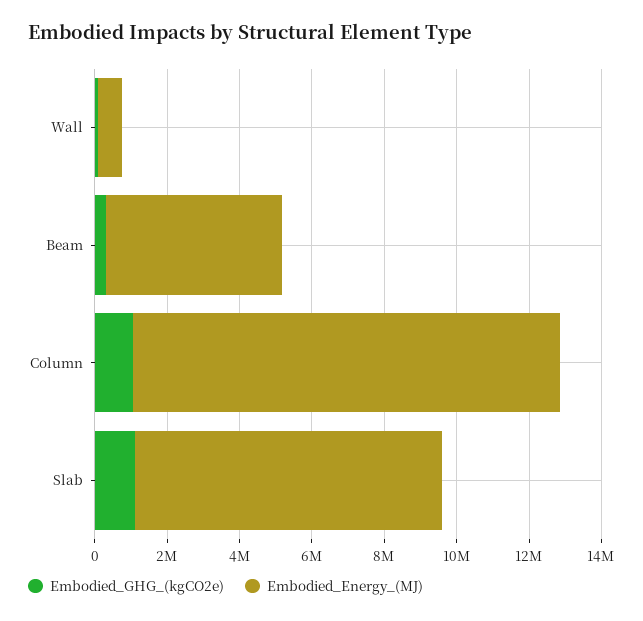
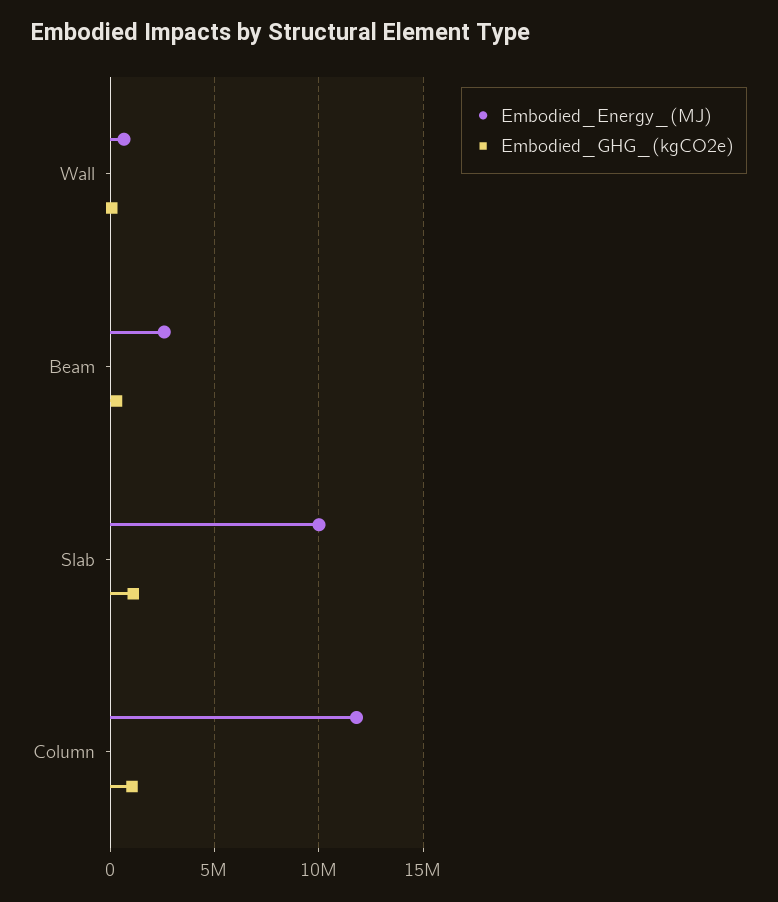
  {
    "Embodied_GHG_(kgCO2e)": {
      "Wall": 0,
      "Beam": 500000,
      "Column": 1000000,
      "Slab": 1000000
    },
    "Embodied_Energy_(MJ)": {
      "Wall": 500000,
-     "Beam": 5000000,
+     "Beam": 2500000,
      "Column": 12000000,
-     "Slab": 8500000
+     "Slab": 10000000
    }
  }

